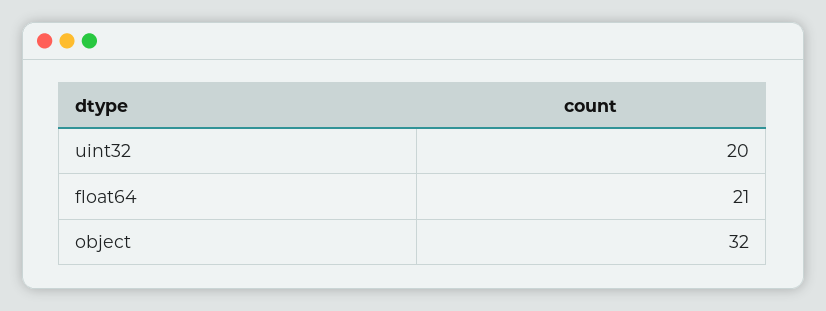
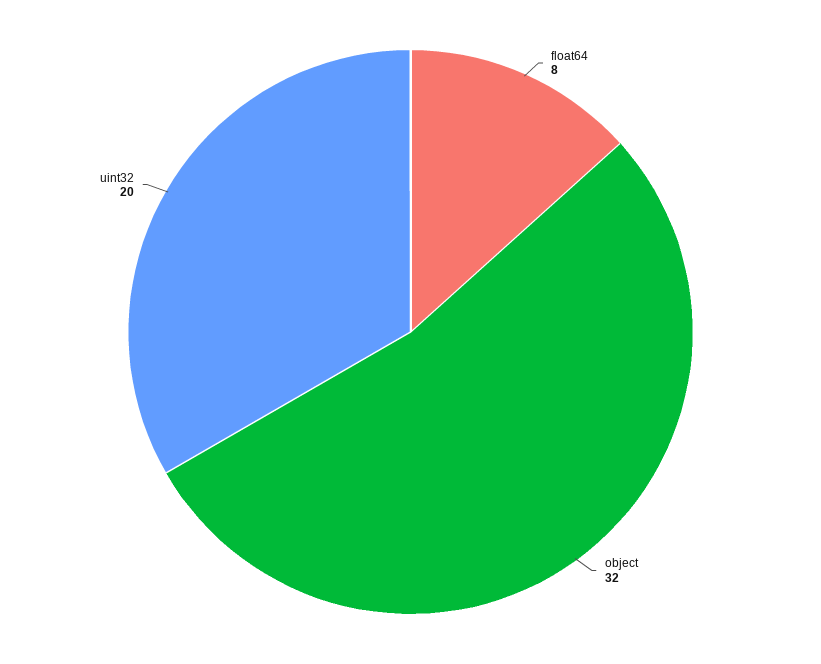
  {
    "uint32": 20,
-   "float64": 21,
+   "float64": 8,
    "object": 32
  }

